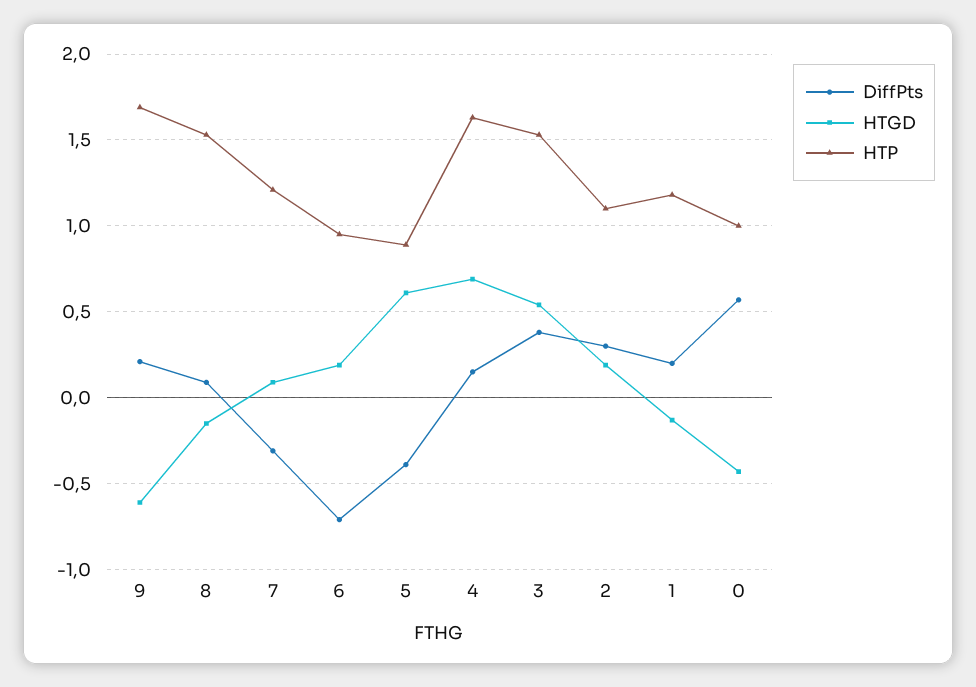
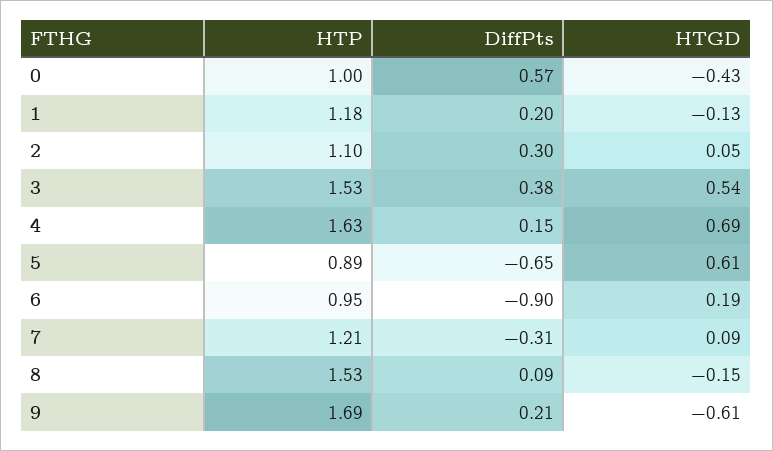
  {
    "DiffPts": {
      "9": 0.21,
      "8": 0.09,
      "7": -0.31,
-     "6": -0.7,
+     "6": -0.9,
-     "5": -0.4,
+     "5": -0.65,
      "4": 0.15,
      "3": 0.38,
      "2": 0.3,
      "1": 0.2,
      "0": 0.57
    },
    "HTGD": {
      "9": -0.61,
      "8": -0.15,
      "7": 0.09,
      "6": 0.19,
      "5": 0.61,
      "4": 0.69,
      "3": 0.54,
-     "2": 0.2,
+     "2": 0.05,
      "1": -0.13,
      "0": -0.43
    },
    "HTP": {
      "9": 1.69,
      "8": 1.53,
      "7": 1.21,
      "6": 0.95,
      "5": 0.89,
      "4": 1.63,
      "3": 1.53,
      "2": 1.1,
      "1": 1.18,
      "0": 1
    }
  }

